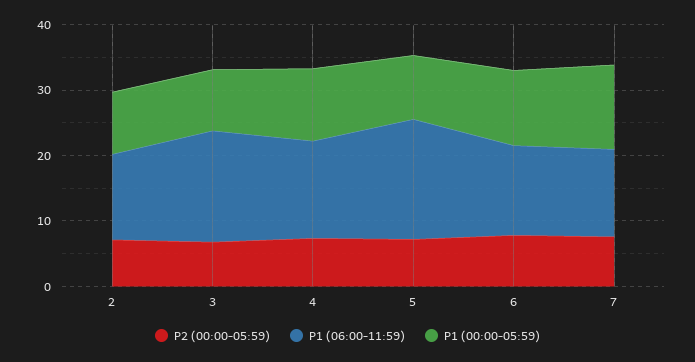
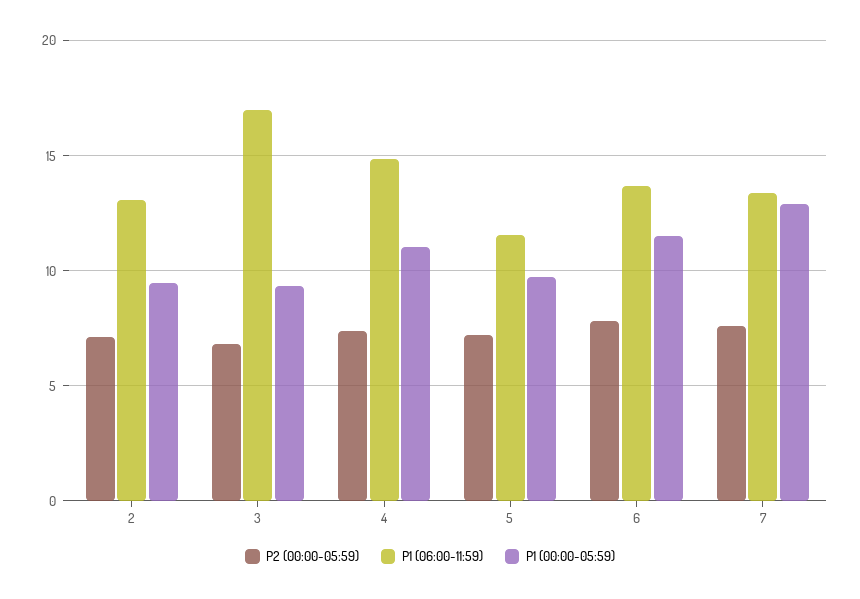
  {
    "P2 (00:00-05:59)": {
      "2": 7,
      "3": 7,
      "4": 7.5,
      "5": 7,
      "6": 8,
      "7": 7.5
    },
    "P1 (06:00-11:59)": {
      "2": 13,
      "3": 17,
      "4": 15,
-     "5": 18,
+     "5": 11.5,
      "6": 13.5,
      "7": 13.5
    },
    "P1 (00:00-05:59)": {
      "2": 9.5,
      "3": 9.5,
      "4": 11,
      "5": 9.5,
      "6": 11.5,
      "7": 13
    }
  }

